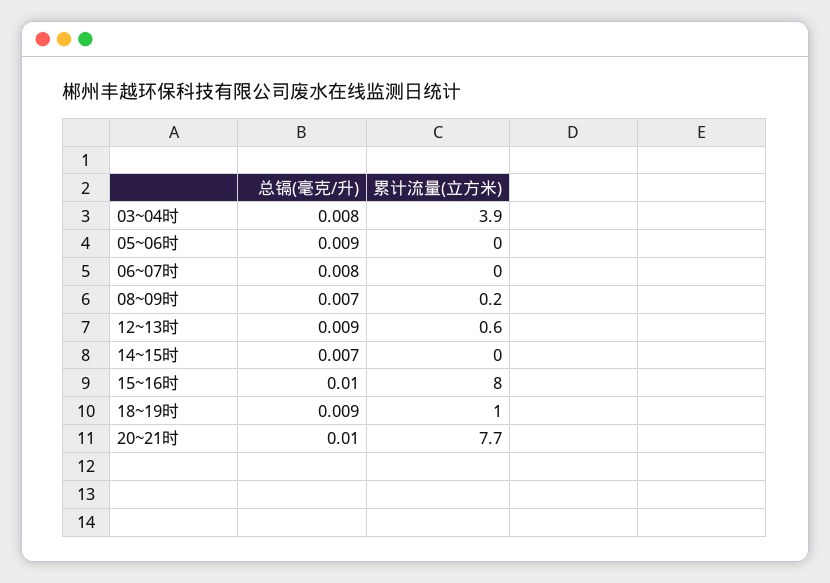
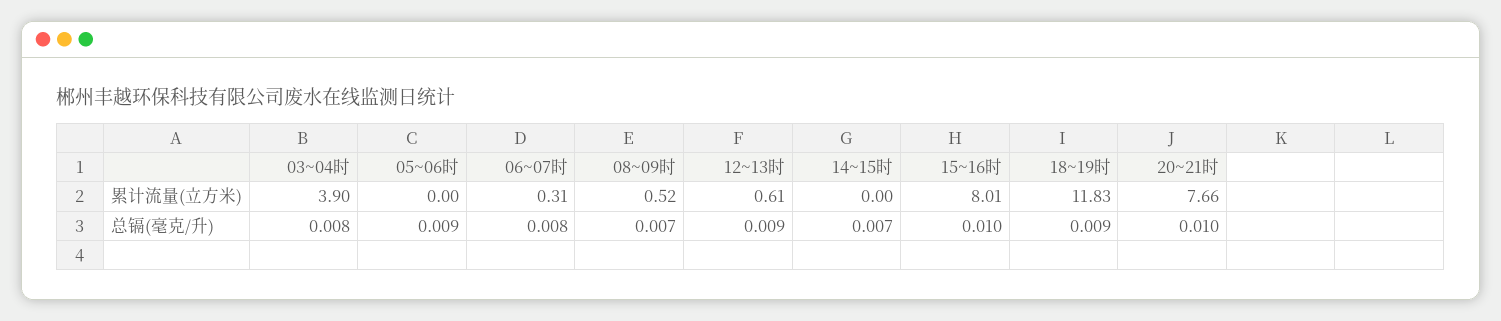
  {
    "总镉(毫克/升)": {
      "03~04时": 0.008,
      "05~06时": 0.009,
      "06~07时": 0.008,
      "08~09时": 0.007,
      "12~13时": 0.009,
      "14~15时": 0.007,
      "15~16时": 0.01,
      "18~19时": 0.009,
      "20~21时": 0.01
    },
    "累计流量(立方米)": {
      "03~04时": 3.9,
      "05~06时": 0,
-     "06~07时": 0,
+     "06~07时": 0.31,
-     "08~09时": 0.2,
+     "08~09时": 0.52,
      "12~13时": 0.61,
      "14~15时": 0,
      "15~16时": 8.01,
-     "18~19时": 1,
+     "18~19时": 11.83,
      "20~21时": 7.66
    }
  }

